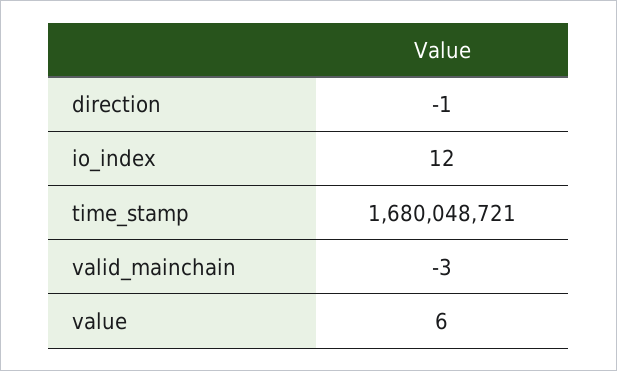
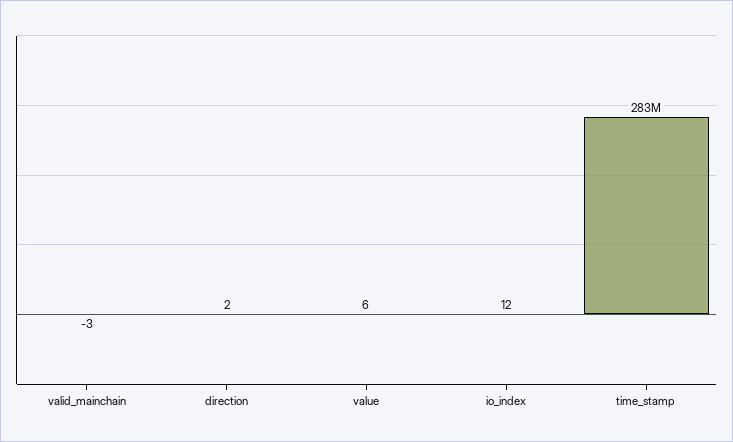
  {
-   "direction": -1,
+   "direction": 2,
    "io_index": 12,
-   "time_stamp": 1680048721,
+   "time_stamp": 283000000,
    "valid_mainchain": -3,
    "value": 6
  }

